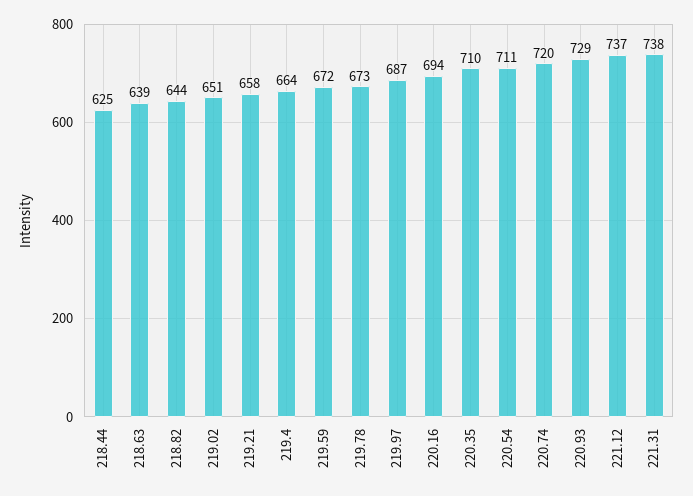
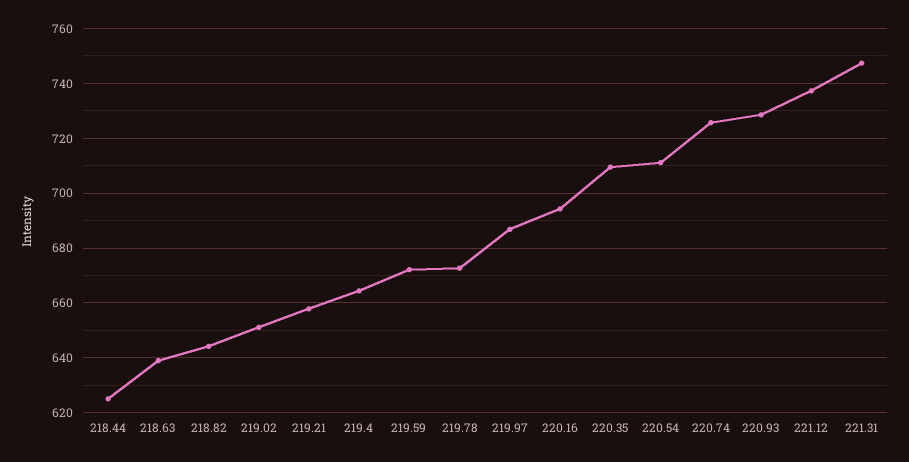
  {
    "218.44": 625,
    "218.63": 639,
    "218.82": 644,
    "219.02": 651,
    "219.21": 658,
    "219.4": 664,
    "219.59": 672,
    "219.78": 673,
    "219.97": 687,
    "220.16": 694,
    "220.35": 710,
    "220.54": 711,
-   "220.74": 720,
+   "220.74": 725,
    "220.93": 729,
    "221.12": 737,
-   "221.31": 738
+   "221.31": 747.5
  }

